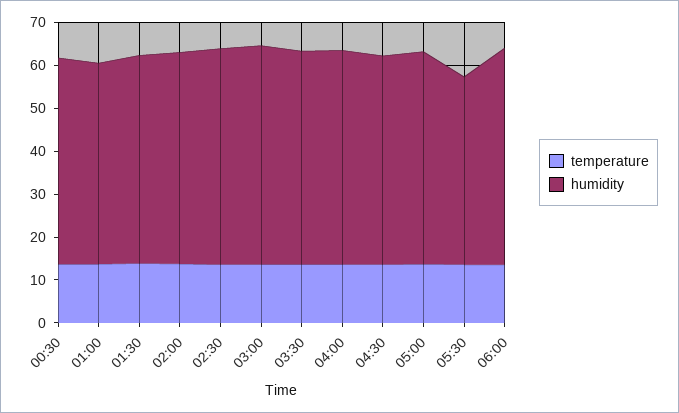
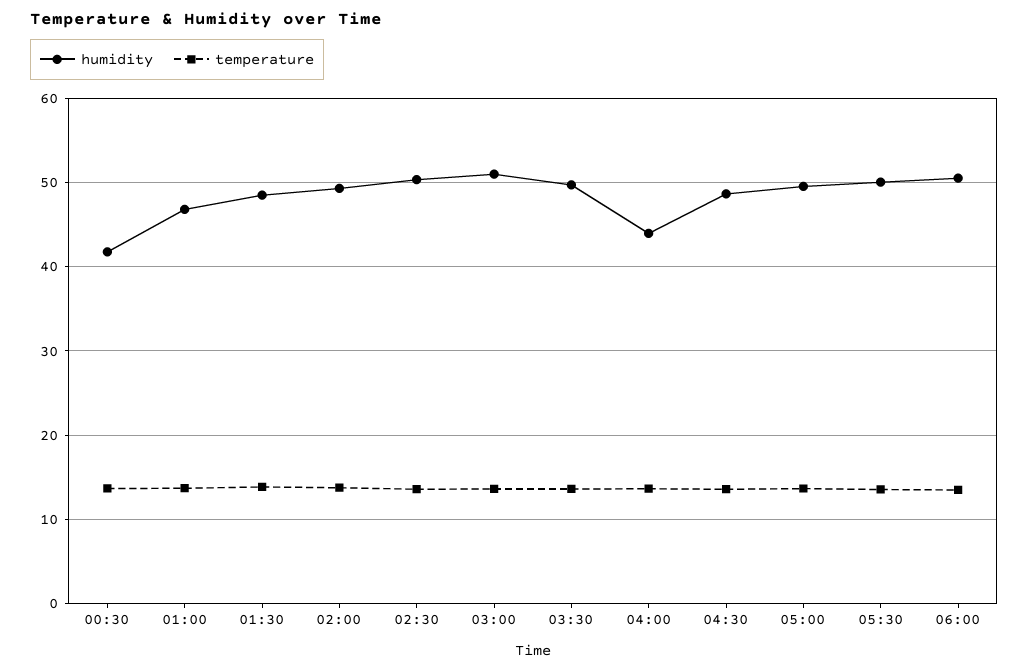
  {
    "temperature": {
      "00:30": 14,
      "01:00": 14,
      "01:30": 14,
      "02:00": 14,
      "02:30": 14,
      "03:00": 14,
      "03:30": 14,
      "04:00": 14,
      "04:30": 14,
      "05:00": 14,
      "05:30": 14,
      "06:00": 14
    },
    "humidity": {
-     "00:30": 48,
+     "00:30": 42,
      "01:00": 47,
      "01:30": 48,
      "02:00": 49,
      "02:30": 50,
      "03:00": 51,
      "03:30": 50,
-     "04:00": 50,
+     "04:00": 44,
      "04:30": 49,
      "05:00": 50,
-     "05:30": 44,
+     "05:30": 50,
      "06:00": 51
    }
  }

